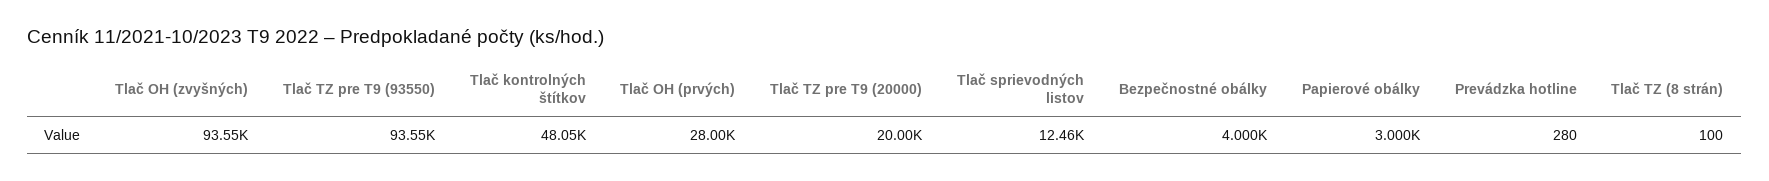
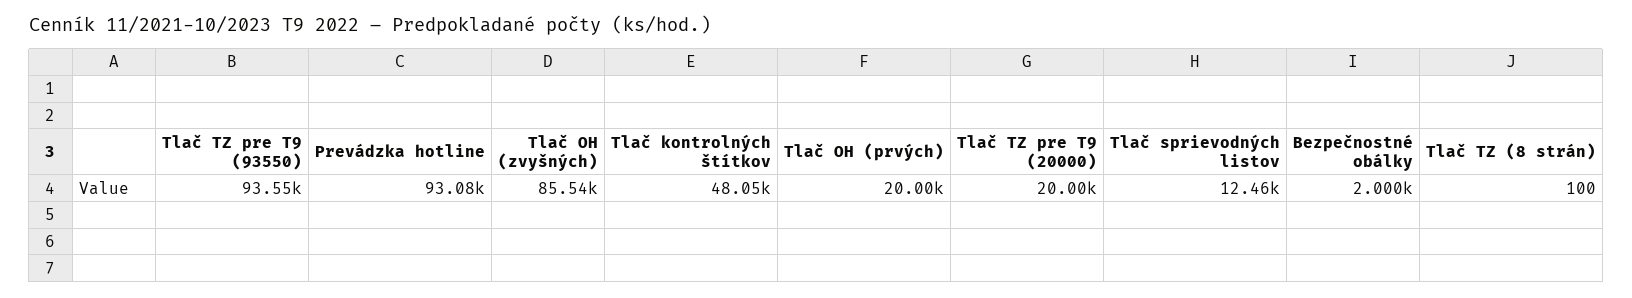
  {
-   "Tlač OH (zvyšných)": 93550,
+   "Tlač OH (zvyšných)": 85540,
    "Tlač TZ pre T9 (93550)": 93550,
    "Tlač kontrolných štítkov": 48050,
-   "Tlač OH (prvých)": 28000,
+   "Tlač OH (prvých)": 20000,
    "Tlač TZ pre T9 (20000)": 20000,
    "Tlač sprievodných listov": 12460,
-   "Bezpečnostné obálky": 4000,
+   "Bezpečnostné obálky": 2000,
-   "Papierové obálky": 3000,
-   "Prevádzka hotline": 280,
+   "Prevádzka hotline": 93080,
    "Tlač TZ (8 strán)": 100
  }

